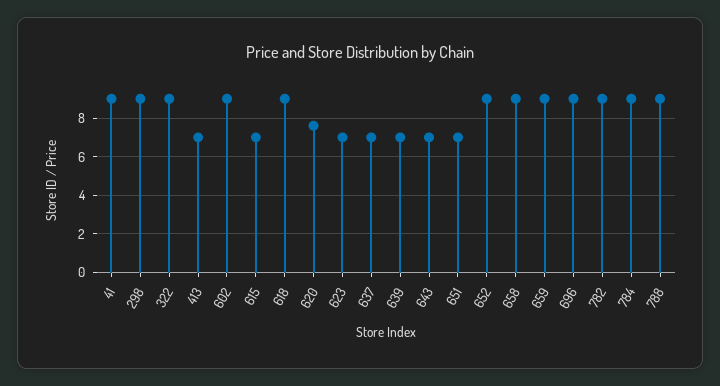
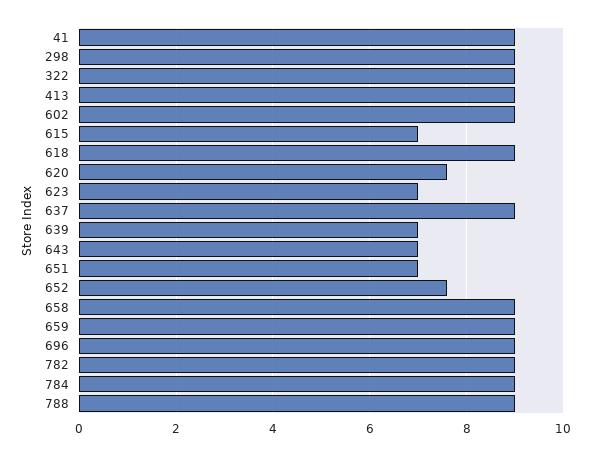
  {
    "41": 9,
    "298": 9,
    "322": 9,
-   "413": 7,
+   "413": 9,
    "602": 9,
    "615": 7,
    "618": 9,
    "620": 7.5,
    "623": 7,
-   "637": 7,
+   "637": 9,
    "639": 7,
    "643": 7,
    "651": 7,
-   "652": 9,
+   "652": 7.5,
    "658": 9,
    "659": 9,
    "696": 9,
    "782": 9,
    "784": 9,
    "788": 9
  }

